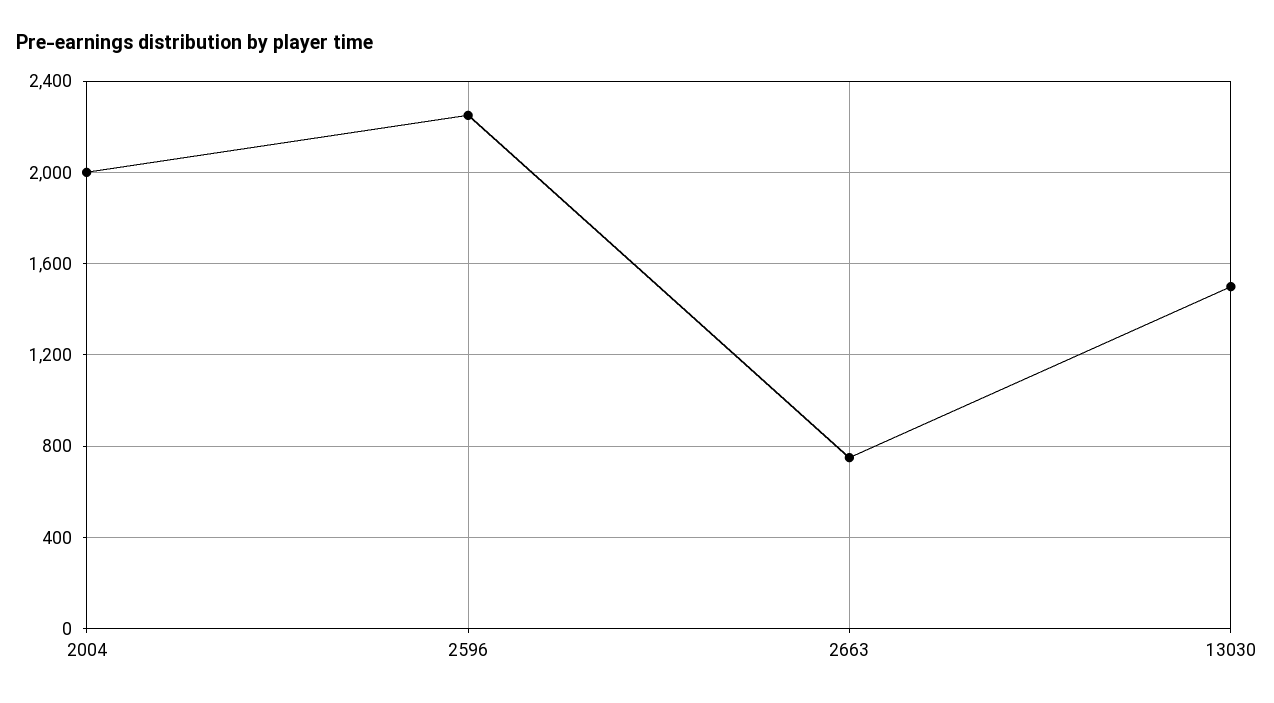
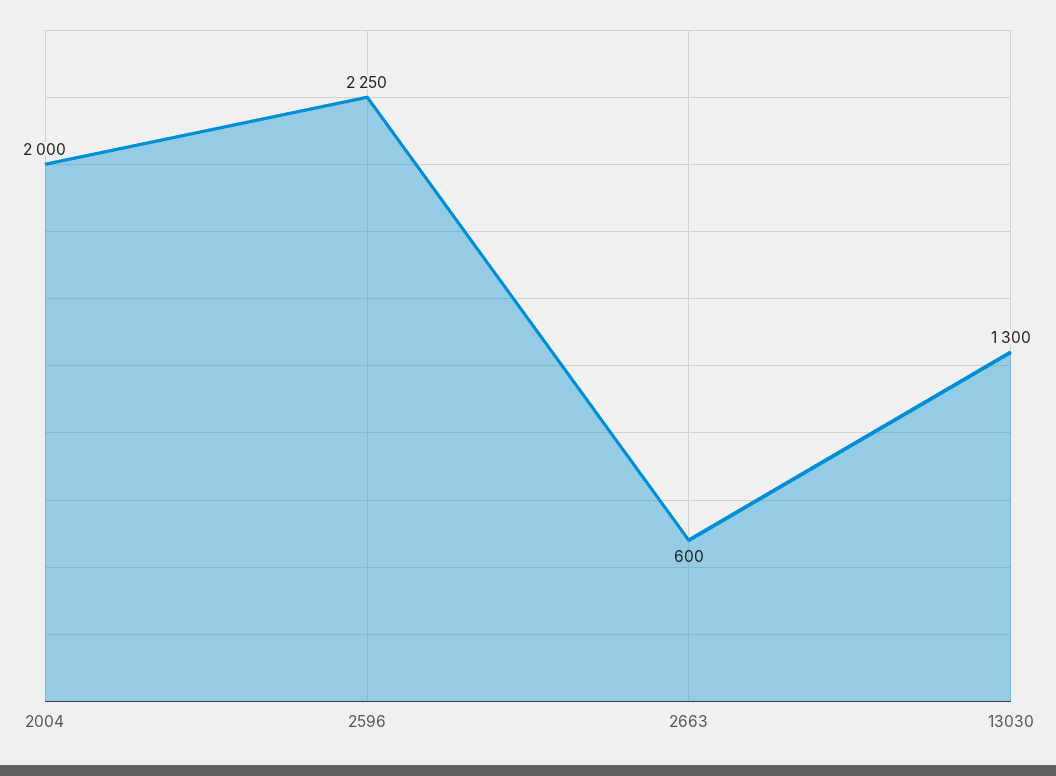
  {
    "2004": 2000,
    "2596": 2250,
-   "2663": 750,
+   "2663": 600,
-   "13030": 1500
+   "13030": 1300
  }

